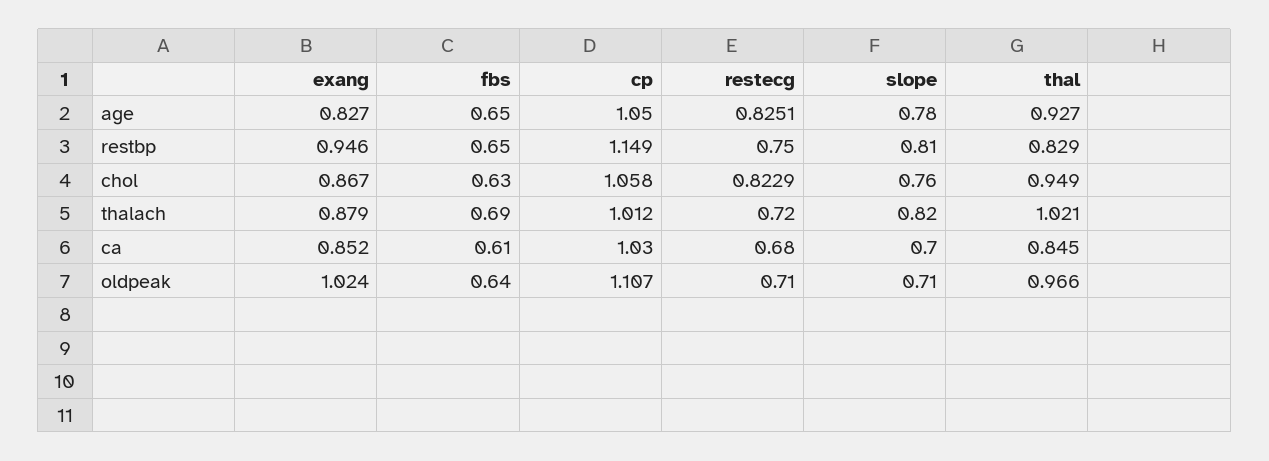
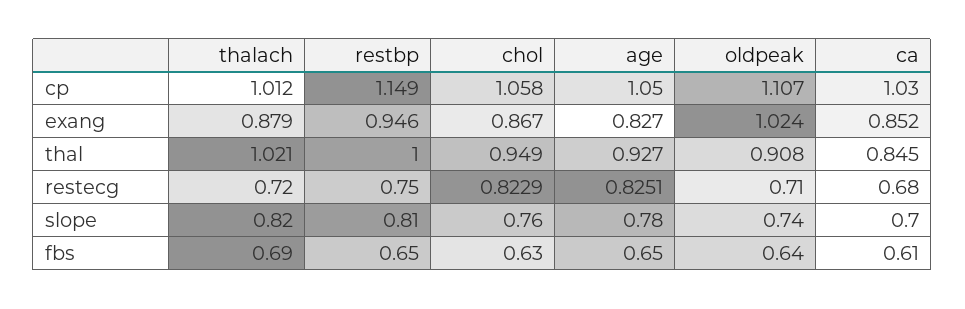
  {
    "exang": {
      "age": 0.827,
      "restbp": 0.946,
      "chol": 0.867,
      "thalach": 0.879,
      "ca": 0.852,
      "oldpeak": 1.024
    },
    "fbs": {
      "age": 0.65,
      "restbp": 0.65,
      "chol": 0.63,
      "thalach": 0.69,
      "ca": 0.61,
      "oldpeak": 0.64
    },
    "cp": {
      "age": 1.05,
      "restbp": 1.149,
      "chol": 1.058,
      "thalach": 1.012,
      "ca": 1.03,
      "oldpeak": 1.107
    },
    "restecg": {
      "age": 0.8251,
      "restbp": 0.75,
      "chol": 0.8229,
      "thalach": 0.72,
      "ca": 0.68,
      "oldpeak": 0.71
    },
    "slope": {
      "age": 0.78,
      "restbp": 0.81,
      "chol": 0.76,
      "thalach": 0.82,
      "ca": 0.7,
-     "oldpeak": 0.71
+     "oldpeak": 0.74
    },
    "thal": {
      "age": 0.927,
-     "restbp": 0.829,
+     "restbp": 1,
      "chol": 0.949,
      "thalach": 1.021,
      "ca": 0.845,
-     "oldpeak": 0.966
+     "oldpeak": 0.908
    }
  }

